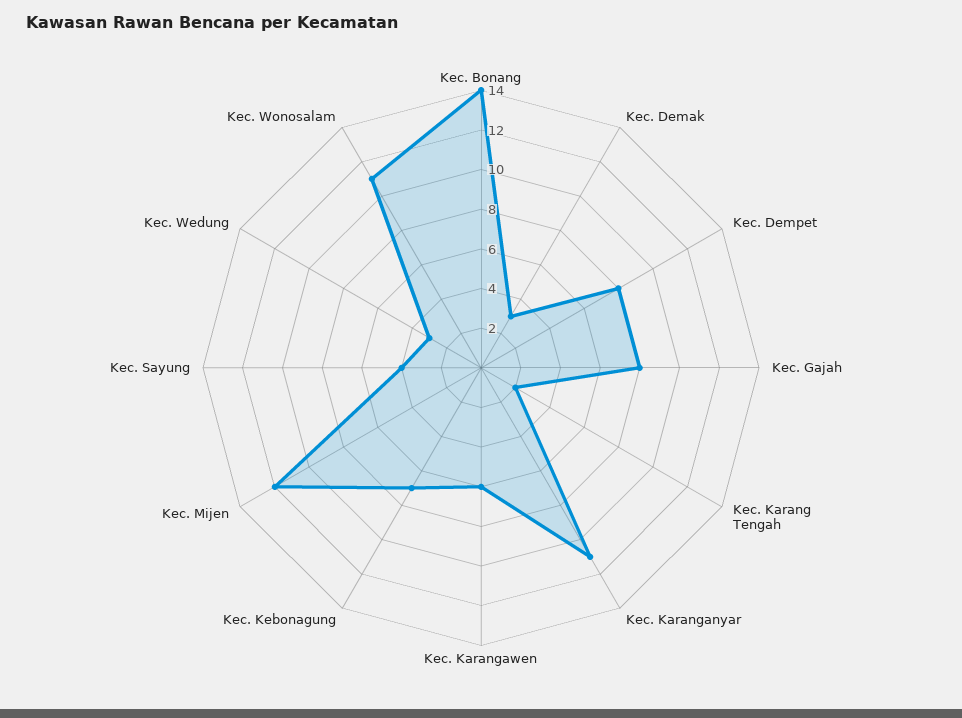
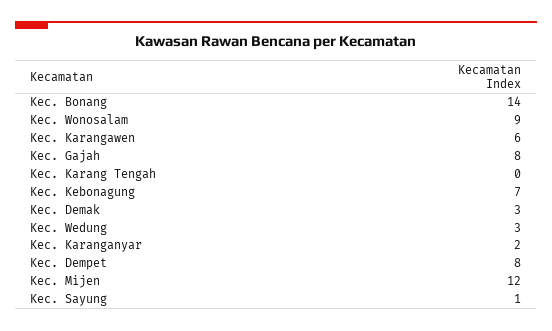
  {
    "Kec. Bonang": 14,
    "Kec. Demak": 3,
    "Kec. Dempet": 8,
    "Kec. Gajah": 8,
-   "Kec. Karang Tengah": 2,
+   "Kec. Karang Tengah": 0,
-   "Kec. Karanganyar": 11,
+   "Kec. Karanganyar": 2,
    "Kec. Karangawen": 6,
    "Kec. Kebonagung": 7,
    "Kec. Mijen": 12,
-   "Kec. Sayung": 4,
+   "Kec. Sayung": 1,
    "Kec. Wedung": 3,
-   "Kec. Wonosalam": 11
+   "Kec. Wonosalam": 9
  }

